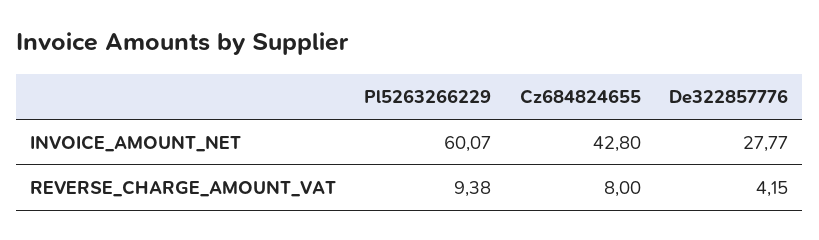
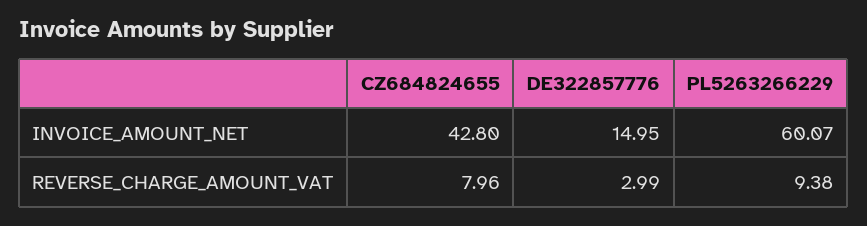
  {
    "Pl5263266229": {
      "INVOICE_AMOUNT_NET": 60.07,
      "REVERSE_CHARGE_AMOUNT_VAT": 9.38
    },
    "Cz684824655": {
      "INVOICE_AMOUNT_NET": 42.8,
-     "REVERSE_CHARGE_AMOUNT_VAT": 8
+     "REVERSE_CHARGE_AMOUNT_VAT": 7.96
    },
    "De322857776": {
-     "INVOICE_AMOUNT_NET": 27.77,
+     "INVOICE_AMOUNT_NET": 14.95,
-     "REVERSE_CHARGE_AMOUNT_VAT": 4.15
+     "REVERSE_CHARGE_AMOUNT_VAT": 2.99
    }
  }

